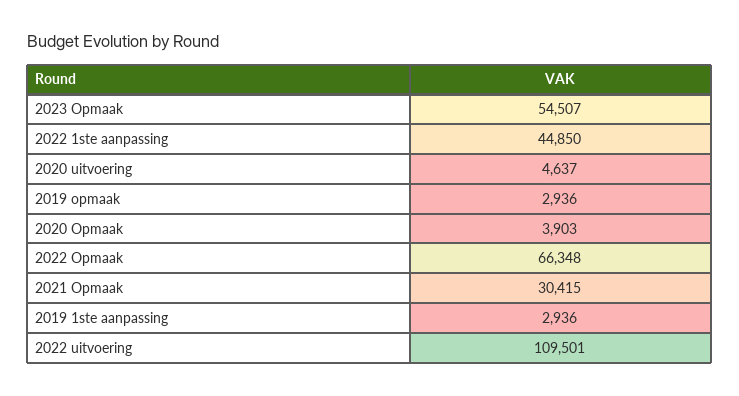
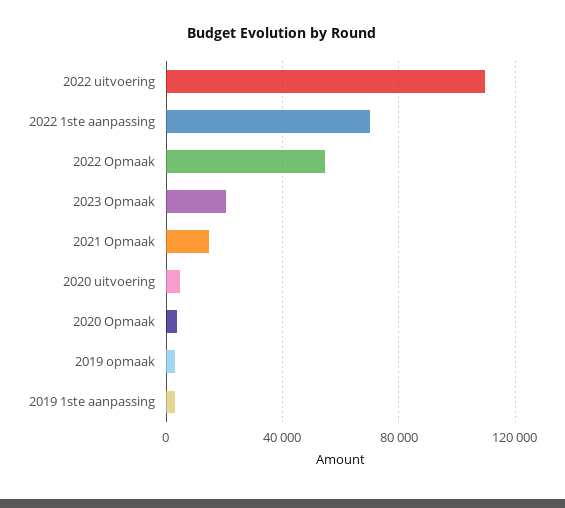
  {
-   "2023 Opmaak": 54507,
+   "2023 Opmaak": 20000,
-   "2022 1ste aanpassing": 44850,
+   "2022 1ste aanpassing": 70000,
    "2020 uitvoering": 4637,
    "2019 opmaak": 2936,
    "2020 Opmaak": 3903,
-   "2022 Opmaak": 66348,
+   "2022 Opmaak": 55000,
-   "2021 Opmaak": 30415,
+   "2021 Opmaak": 15000,
    "2019 1ste aanpassing": 2936,
    "2022 uitvoering": 109501
  }

